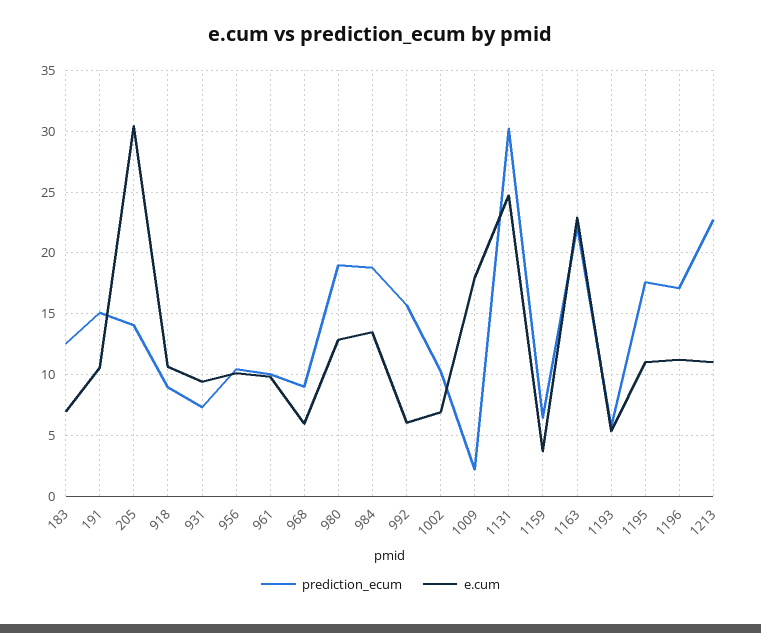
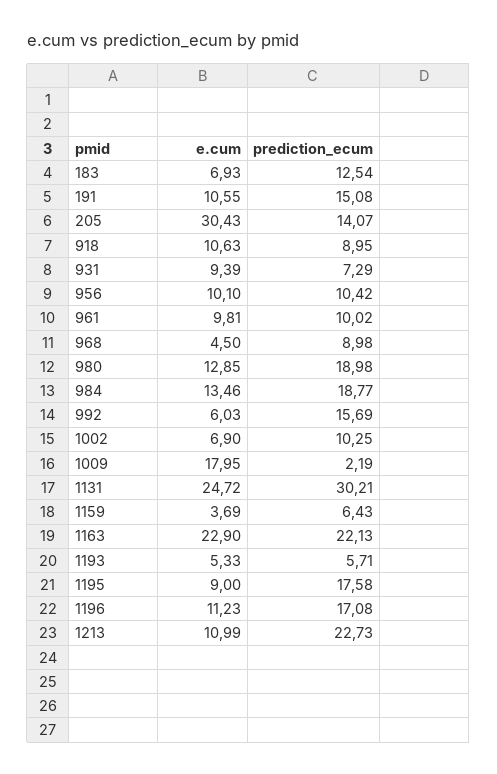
  {
    "prediction_ecum": {
      "183": 12.54,
      "191": 15.08,
      "205": 14.07,
      "918": 8.95,
      "931": 7.29,
      "956": 10.42,
      "961": 10.02,
      "968": 8.98,
      "980": 18.98,
      "984": 18.77,
      "992": 15.69,
      "1002": 10.25,
      "1009": 2.19,
      "1131": 30.21,
      "1159": 6.43,
      "1163": 22.13,
      "1193": 5.71,
      "1195": 17.58,
      "1196": 17.08,
      "1213": 22.73
    },
    "e.cum": {
      "183": 6.93,
      "191": 10.55,
      "205": 30.43,
      "918": 10.63,
      "931": 9.39,
      "956": 10.1,
      "961": 9.81,
-     "968": 6,
+     "968": 4.5,
      "980": 12.85,
      "984": 13.46,
      "992": 6.03,
      "1002": 6.9,
      "1009": 17.95,
      "1131": 24.72,
      "1159": 3.69,
      "1163": 22.9,
      "1193": 5.33,
-     "1195": 11,
+     "1195": 9,
      "1196": 11.23,
      "1213": 10.99
    }
  }

